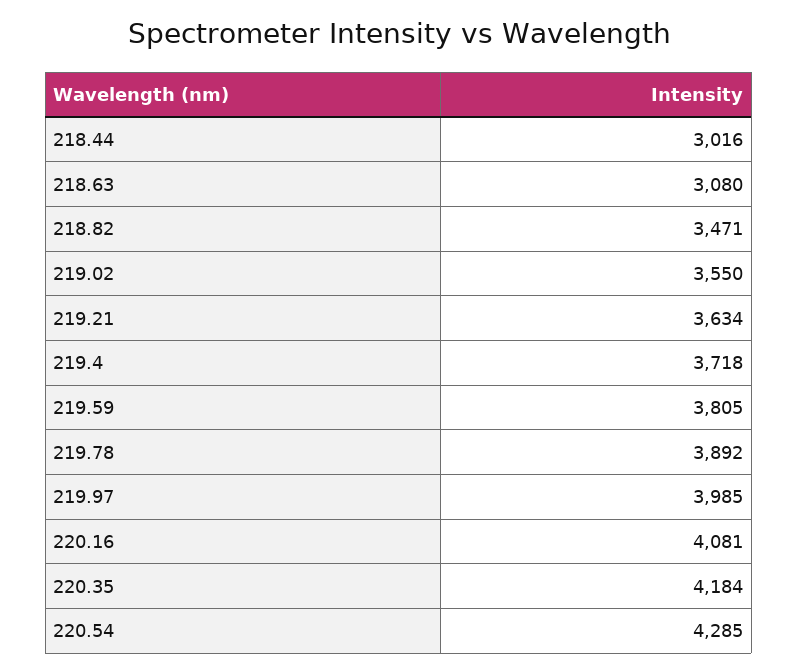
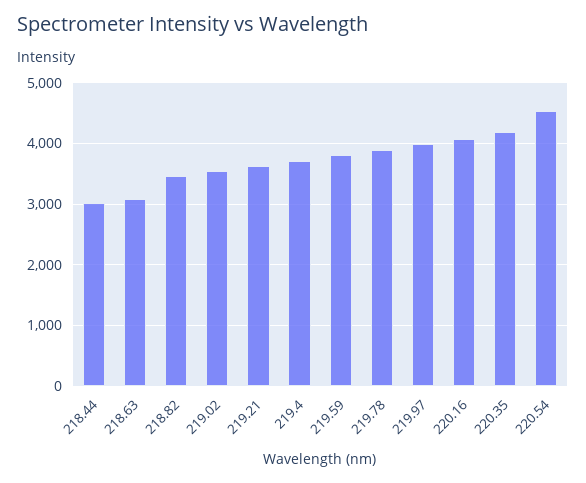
  {
    "218.44": 3016,
    "218.63": 3080,
    "218.82": 3471,
    "219.02": 3550,
    "219.21": 3634,
    "219.4": 3718,
    "219.59": 3805,
    "219.78": 3892,
    "219.97": 3985,
    "220.16": 4081,
    "220.35": 4184,
-   "220.54": 4285
+   "220.54": 4500
  }

